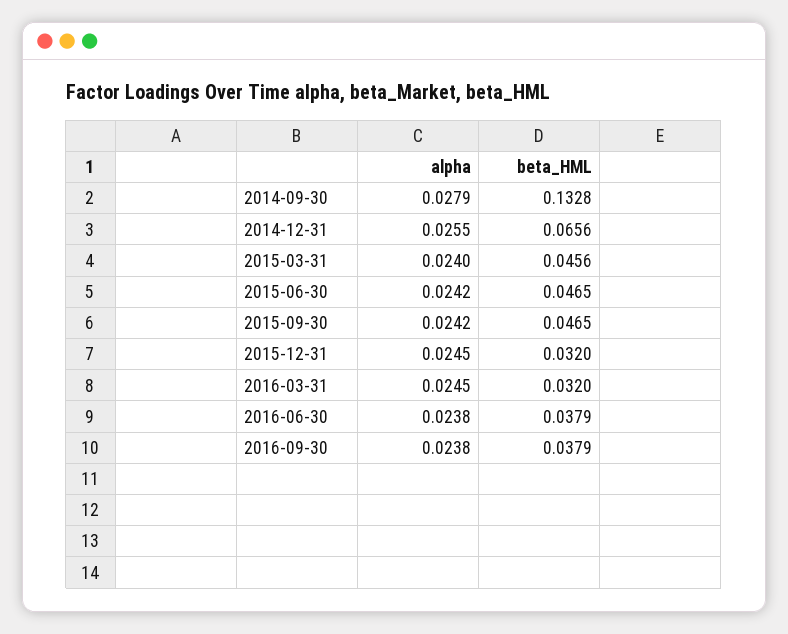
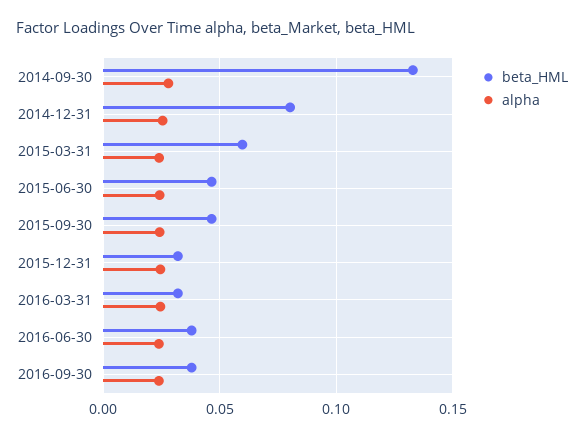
  {
    "alpha": {
      "2014-09-30": 0.0279,
      "2014-12-31": 0.0255,
      "2015-03-31": 0.024,
      "2015-06-30": 0.0242,
      "2015-09-30": 0.0242,
      "2015-12-31": 0.0245,
      "2016-03-31": 0.0245,
      "2016-06-30": 0.0238,
      "2016-09-30": 0.0238
    },
    "beta_HML": {
      "2014-09-30": 0.1328,
-     "2014-12-31": 0.0656,
+     "2014-12-31": 0.08,
-     "2015-03-31": 0.0456,
+     "2015-03-31": 0.06,
      "2015-06-30": 0.0465,
      "2015-09-30": 0.0465,
      "2015-12-31": 0.032,
      "2016-03-31": 0.032,
      "2016-06-30": 0.0379,
      "2016-09-30": 0.0379
    }
  }

